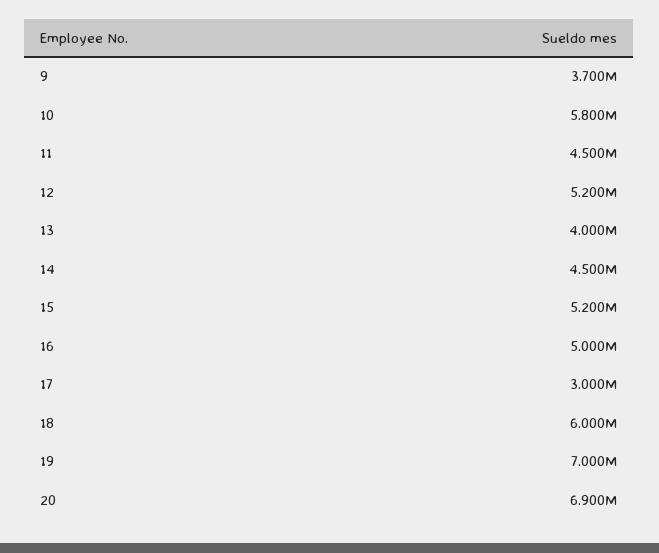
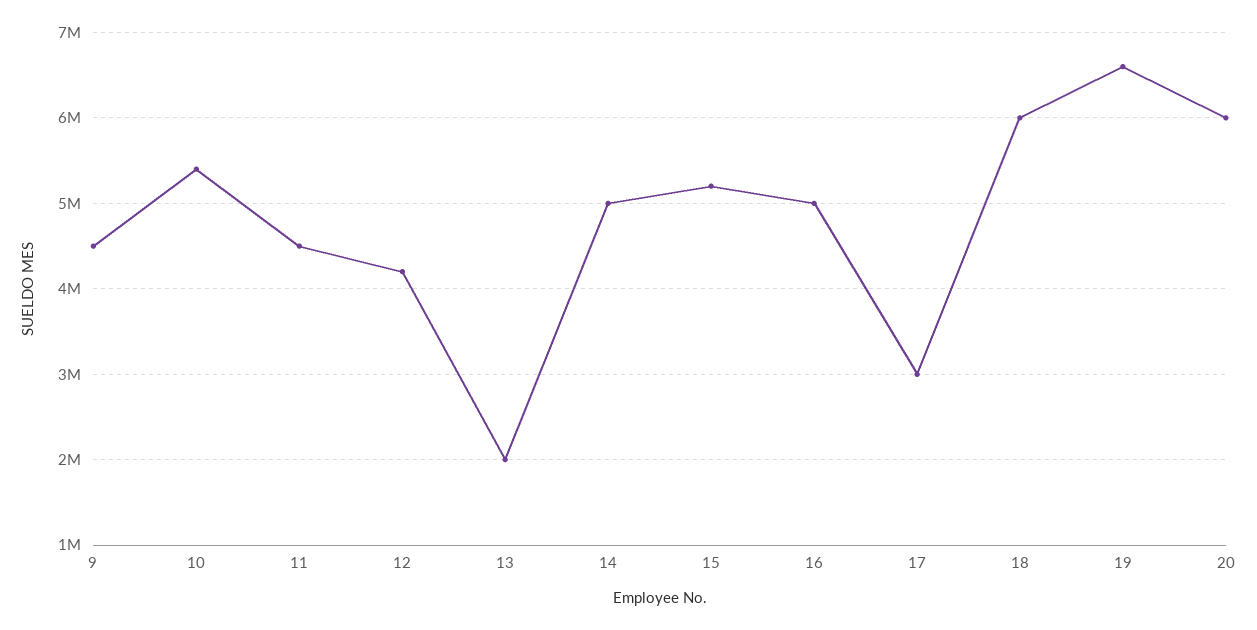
  {
-   "9": 3700000,
+   "9": 4500000,
-   "10": 5800000,
+   "10": 5400000,
    "11": 4500000,
-   "12": 5200000,
+   "12": 4200000,
-   "13": 4000000,
+   "13": 2000000,
-   "14": 4500000,
+   "14": 5000000,
    "15": 5200000,
    "16": 5000000,
    "17": 3000000,
    "18": 6000000,
-   "19": 7000000,
+   "19": 6600000,
-   "20": 6900000
+   "20": 6000000
  }

